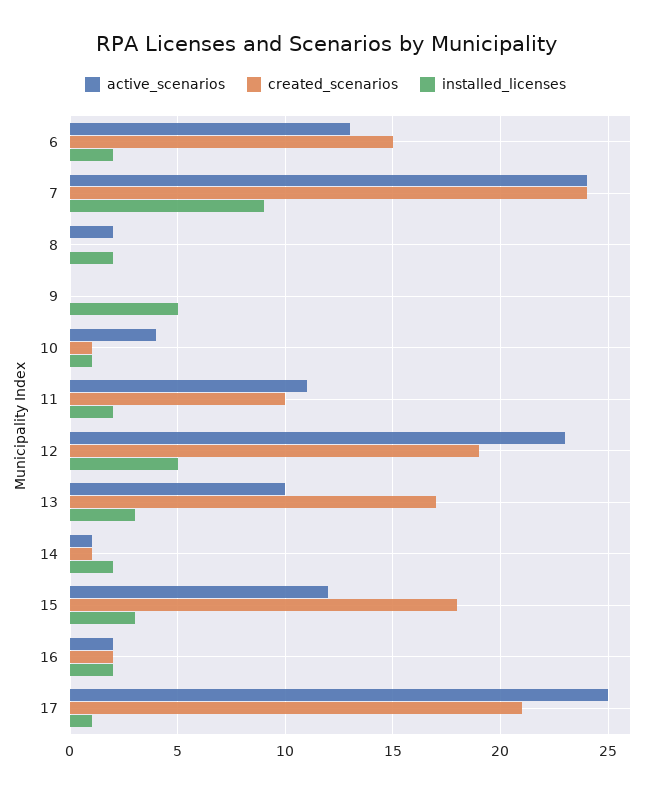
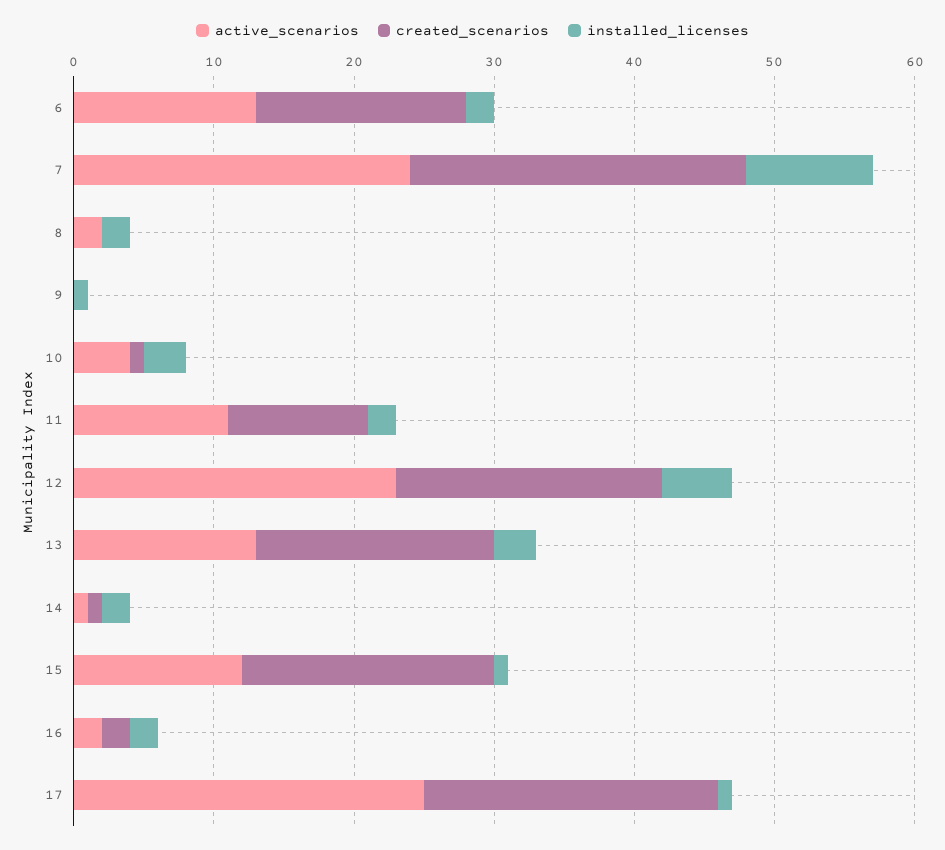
  {
    "active_scenarios": {
      "6": 13,
      "7": 24,
      "8": 2,
      "9": 0,
      "10": 4,
      "11": 11,
      "12": 23,
-     "13": 10,
+     "13": 13,
      "14": 1,
      "15": 12,
      "16": 2,
      "17": 25
    },
    "created_scenarios": {
      "6": 15,
      "7": 24,
      "8": 0,
      "9": 0,
      "10": 1,
      "11": 10,
      "12": 19,
      "13": 17,
      "14": 1,
      "15": 18,
      "16": 2,
      "17": 21
    },
    "installed_licenses": {
      "6": 2,
      "7": 9,
      "8": 2,
-     "9": 5,
+     "9": 1,
-     "10": 1,
+     "10": 3,
      "11": 2,
      "12": 5,
      "13": 3,
      "14": 2,
-     "15": 3,
+     "15": 1,
      "16": 2,
      "17": 1
    }
  }

